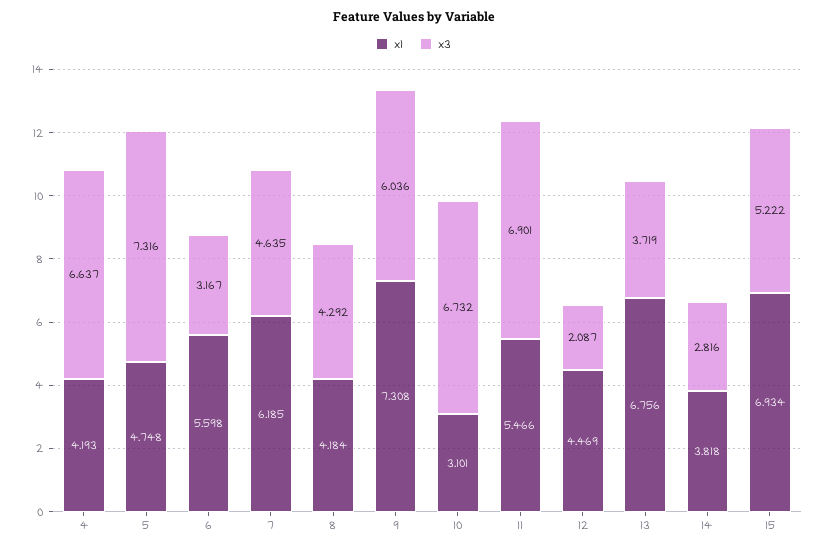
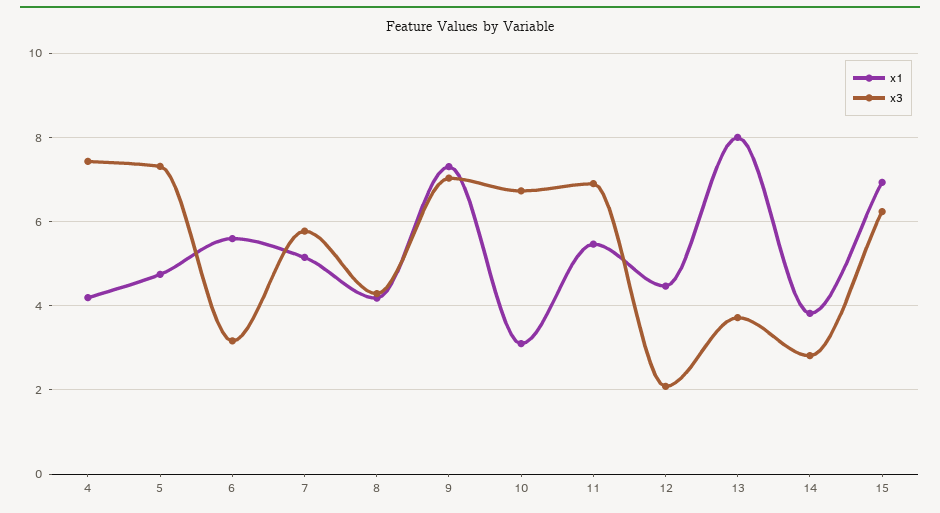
  {
    "x1": {
      "4": 4.193,
      "5": 4.748,
      "6": 5.598,
-     "7": 6.185,
+     "7": 5.2,
      "8": 4.184,
      "9": 7.308,
      "10": 3.101,
      "11": 5.466,
      "12": 4.469,
-     "13": 6.756,
+     "13": 8,
      "14": 3.818,
      "15": 6.934
    },
    "x3": {
-     "4": 6.637,
+     "4": 7.4,
      "5": 7.316,
      "6": 3.167,
-     "7": 4.635,
+     "7": 5.8,
      "8": 4.292,
-     "9": 6.036,
+     "9": 7,
      "10": 6.732,
      "11": 6.901,
      "12": 2.087,
      "13": 3.719,
      "14": 2.816,
-     "15": 5.222
+     "15": 6.2
    }
  }

